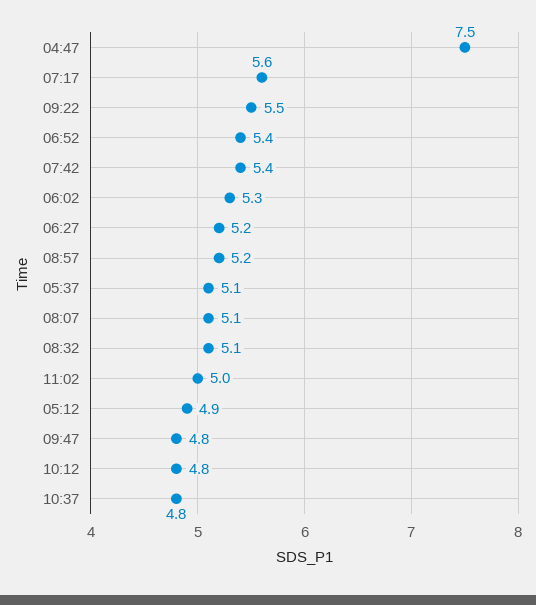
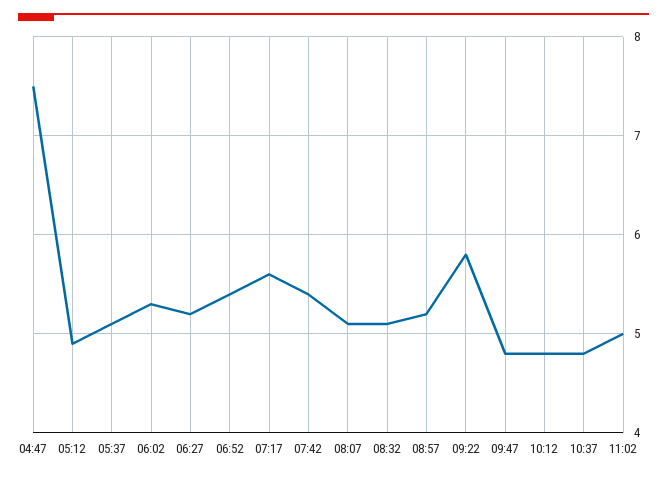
  {
    "04:47": 7.5,
    "07:17": 5.6,
-   "09:22": 5.5,
+   "09:22": 5.8,
    "06:52": 5.4,
    "07:42": 5.4,
    "06:02": 5.3,
    "06:27": 5.2,
    "08:57": 5.2,
    "05:37": 5.1,
    "08:07": 5.1,
    "08:32": 5.1,
    "11:02": 5,
    "05:12": 4.9,
    "09:47": 4.8,
    "10:12": 4.8,
    "10:37": 4.8
  }

